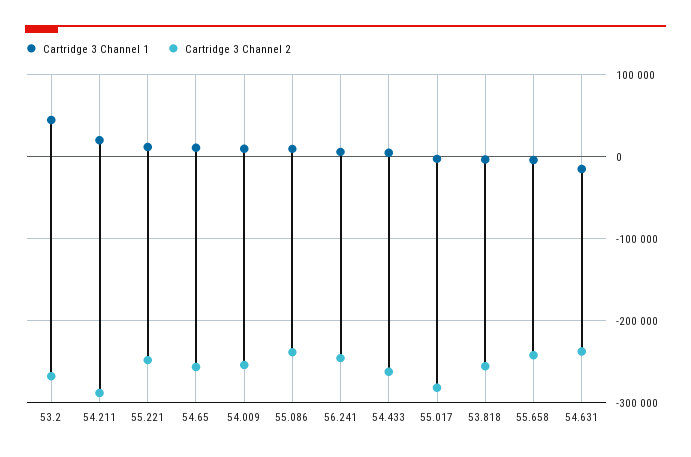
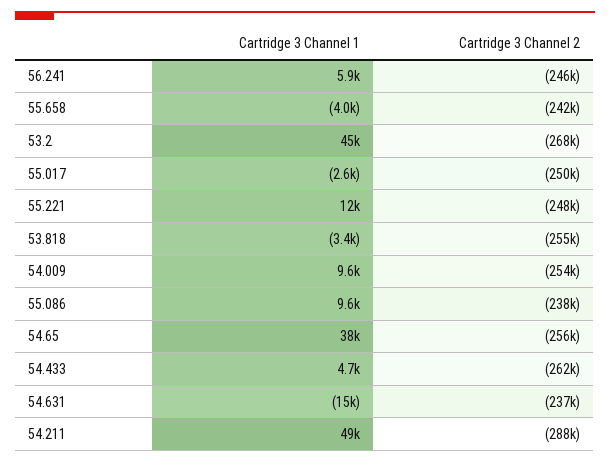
  {
    "Cartridge 3 Channel 1": {
      "53.2": 45000,
-     "54.211": 20000,
+     "54.211": 49000,
      "55.221": 12000,
-     "54.65": 10000,
+     "54.65": 38000,
      "54.009": 9600,
      "55.086": 9600,
      "56.241": 5900,
      "54.433": 4700,
      "55.017": -2600,
      "53.818": -3400,
      "55.658": -4000,
      "54.631": -15000
    },
    "Cartridge 3 Channel 2": {
      "53.2": -268000,
      "54.211": -288000,
      "55.221": -248000,
      "54.65": -256000,
      "54.009": -254000,
      "55.086": -238000,
      "56.241": -246000,
      "54.433": -262000,
-     "55.017": -280000,
+     "55.017": -250000,
      "53.818": -255000,
      "55.658": -242000,
      "54.631": -237000
    }
  }

